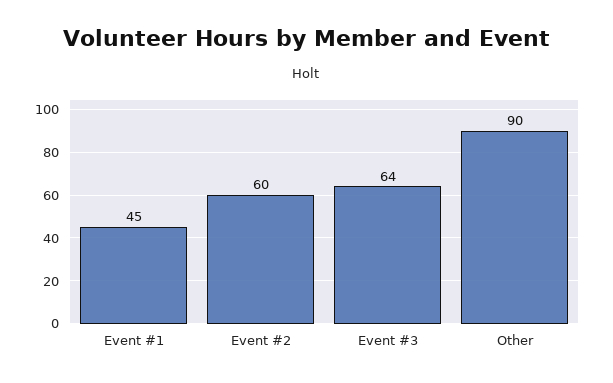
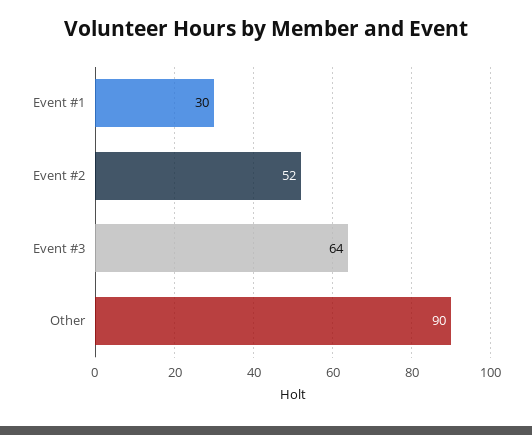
  {
-   "Event #1": 45,
+   "Event #1": 30,
-   "Event #2": 60,
+   "Event #2": 52,
    "Event #3": 64,
    "Other": 90
  }

